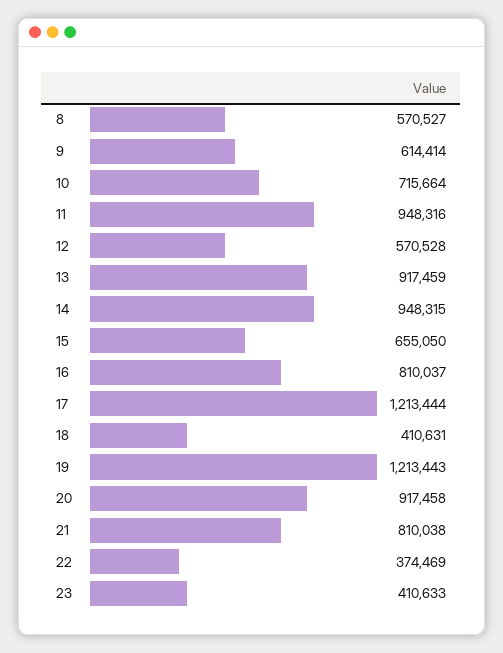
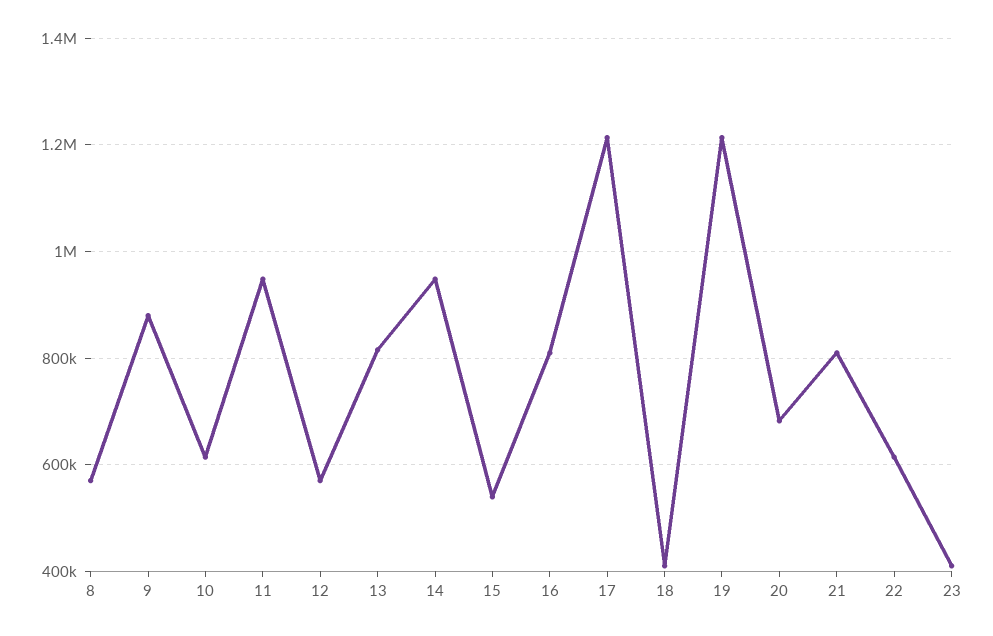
  {
    "8": 570527,
-   "9": 614414,
+   "9": 880000,
-   "10": 715664,
+   "10": 620000,
    "11": 948316,
    "12": 570528,
-   "13": 917459,
+   "13": 820000,
    "14": 948315,
-   "15": 655050,
+   "15": 540000,
    "16": 810037,
    "17": 1213444,
    "18": 410631,
    "19": 1213443,
-   "20": 917458,
+   "20": 680000,
    "21": 810038,
-   "22": 374469,
+   "22": 620000,
    "23": 410633
  }

